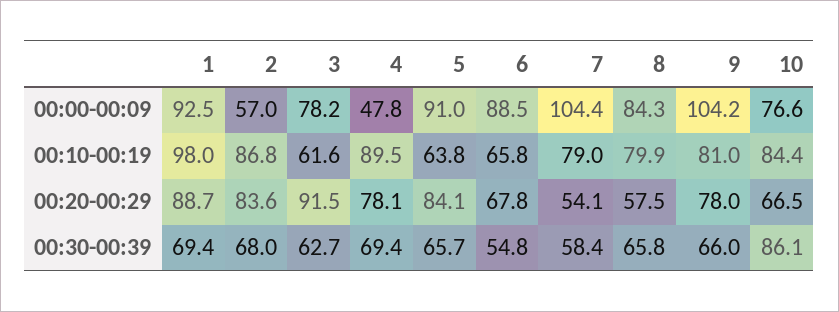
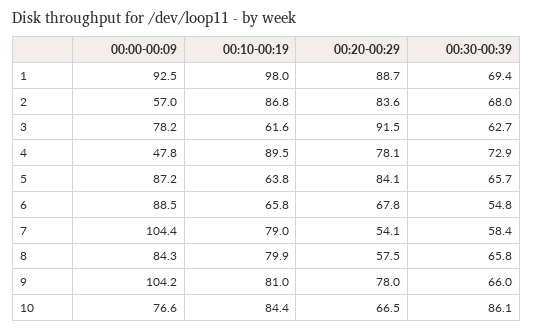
  {
    "1": {
      "00:00-00:09": 92.5,
      "00:10-00:19": 98,
      "00:20-00:29": 88.7,
      "00:30-00:39": 69.4
    },
    "2": {
      "00:00-00:09": 57,
      "00:10-00:19": 86.8,
      "00:20-00:29": 83.6,
      "00:30-00:39": 68
    },
    "3": {
      "00:00-00:09": 78.2,
      "00:10-00:19": 61.6,
      "00:20-00:29": 91.5,
      "00:30-00:39": 62.7
    },
    "4": {
      "00:00-00:09": 47.8,
      "00:10-00:19": 89.5,
      "00:20-00:29": 78.1,
-     "00:30-00:39": 69.4
+     "00:30-00:39": 72.9
    },
    "5": {
-     "00:00-00:09": 91,
+     "00:00-00:09": 87.2,
      "00:10-00:19": 63.8,
      "00:20-00:29": 84.1,
      "00:30-00:39": 65.7
    },
    "6": {
      "00:00-00:09": 88.5,
      "00:10-00:19": 65.8,
      "00:20-00:29": 67.8,
      "00:30-00:39": 54.8
    },
    "7": {
      "00:00-00:09": 104.4,
      "00:10-00:19": 79,
      "00:20-00:29": 54.1,
      "00:30-00:39": 58.4
    },
    "8": {
      "00:00-00:09": 84.3,
      "00:10-00:19": 79.9,
      "00:20-00:29": 57.5,
      "00:30-00:39": 65.8
    },
    "9": {
      "00:00-00:09": 104.2,
      "00:10-00:19": 81,
      "00:20-00:29": 78,
      "00:30-00:39": 66
    },
    "10": {
      "00:00-00:09": 76.6,
      "00:10-00:19": 84.4,
      "00:20-00:29": 66.5,
      "00:30-00:39": 86.1
    }
  }

